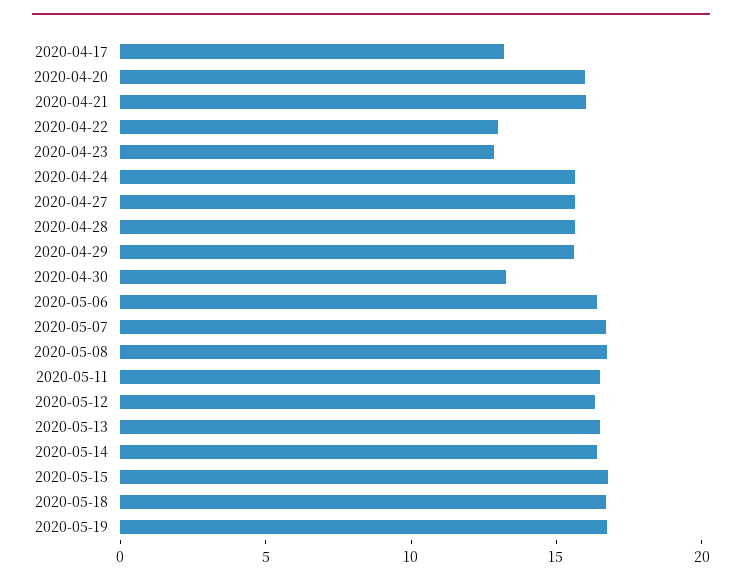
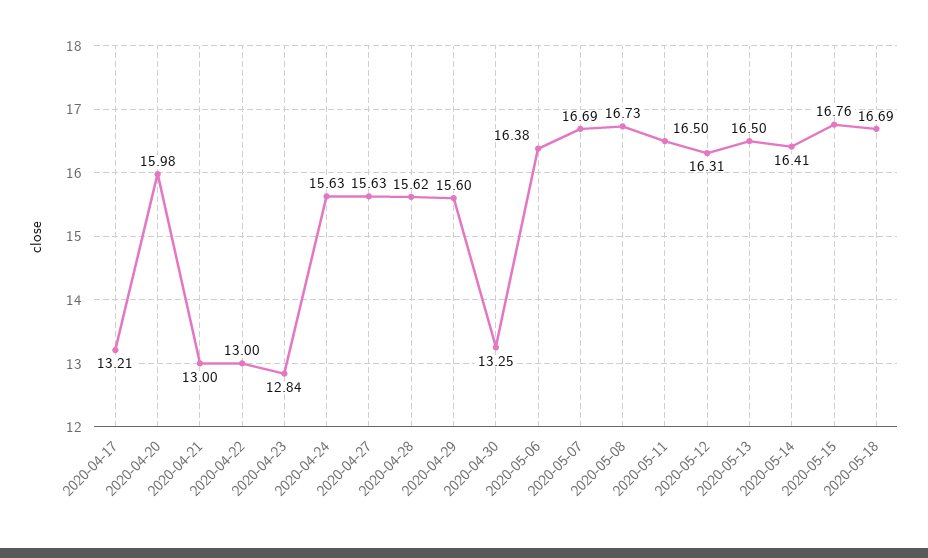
  {
    "2020-04-17": 13.21,
    "2020-04-20": 15.98,
-   "2020-04-21": 16,
+   "2020-04-21": 13,
    "2020-04-22": 13,
    "2020-04-23": 12.84,
    "2020-04-24": 15.63,
    "2020-04-27": 15.63,
    "2020-04-28": 15.62,
    "2020-04-29": 15.6,
    "2020-04-30": 13.25,
    "2020-05-06": 16.38,
    "2020-05-07": 16.69,
    "2020-05-08": 16.73,
    "2020-05-11": 16.5,
    "2020-05-12": 16.31,
    "2020-05-13": 16.5,
    "2020-05-14": 16.41,
    "2020-05-15": 16.76,
-   "2020-05-18": 16.69,
+   "2020-05-18": 16.69
-   "2020-05-19": 17
  }

